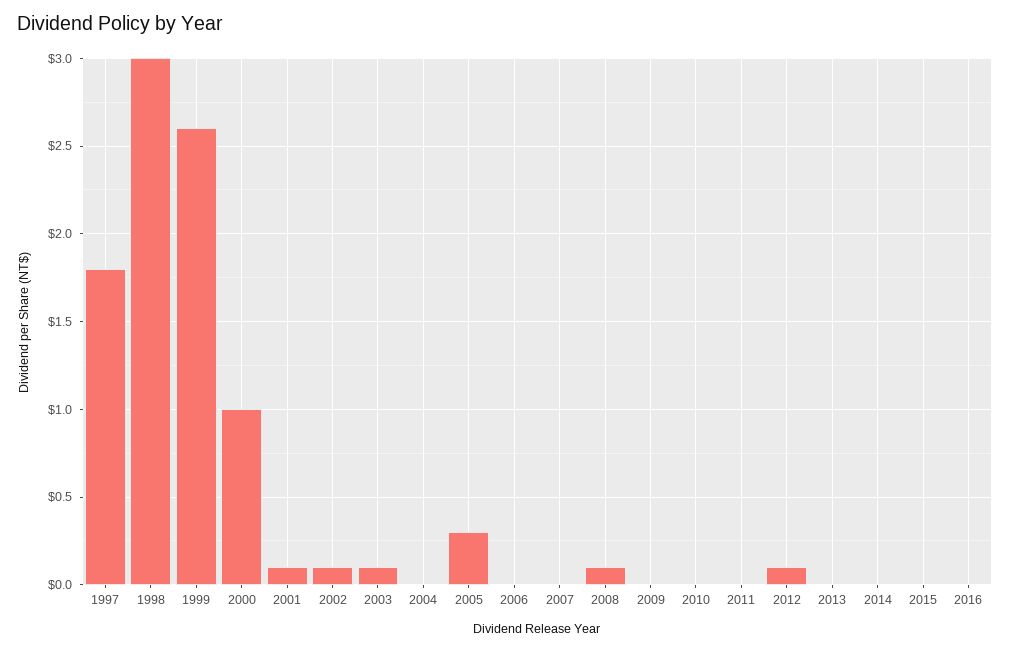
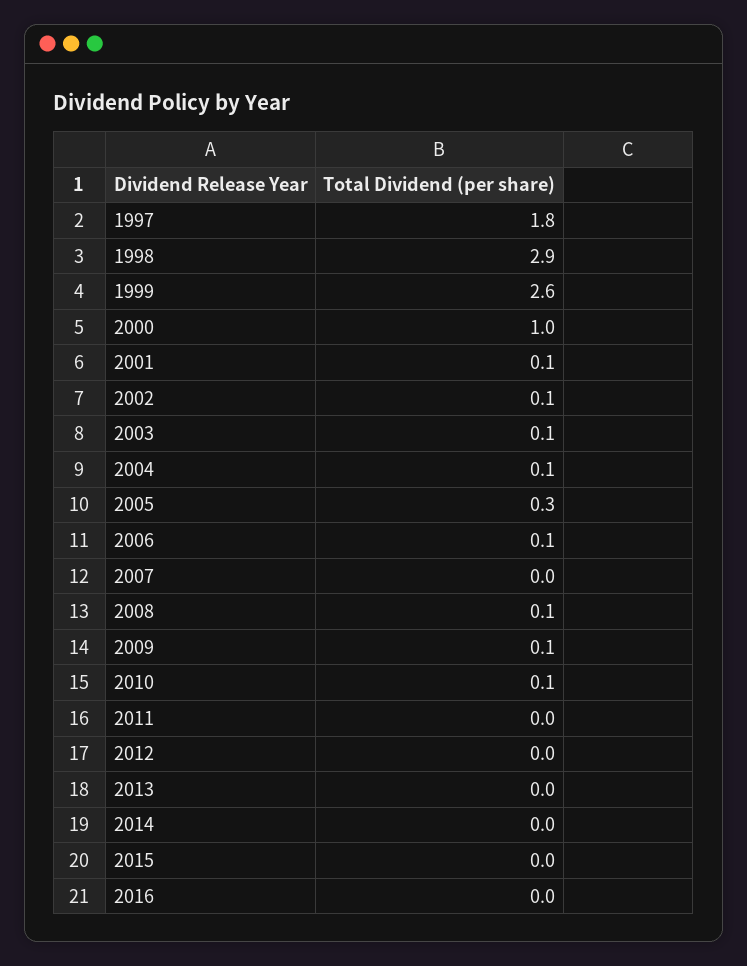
  {
    "1997": 1.8,
-   "1998": 3,
+   "1998": 2.9,
    "1999": 2.6,
    "2000": 1,
    "2001": 0.1,
    "2002": 0.1,
    "2003": 0.1,
-   "2004": 0,
+   "2004": 0.1,
    "2005": 0.3,
-   "2006": 0,
+   "2006": 0.1,
    "2007": 0,
    "2008": 0.1,
-   "2009": 0,
+   "2009": 0.1,
-   "2010": 0,
+   "2010": 0.1,
    "2011": 0,
-   "2012": 0.1,
+   "2012": 0,
    "2013": 0,
    "2014": 0,
    "2015": 0,
    "2016": 0
  }

